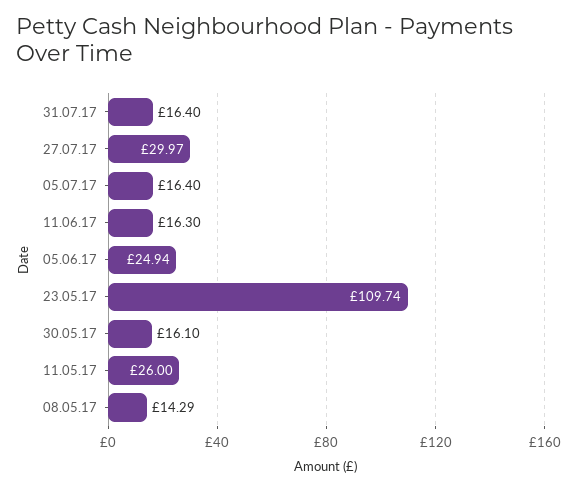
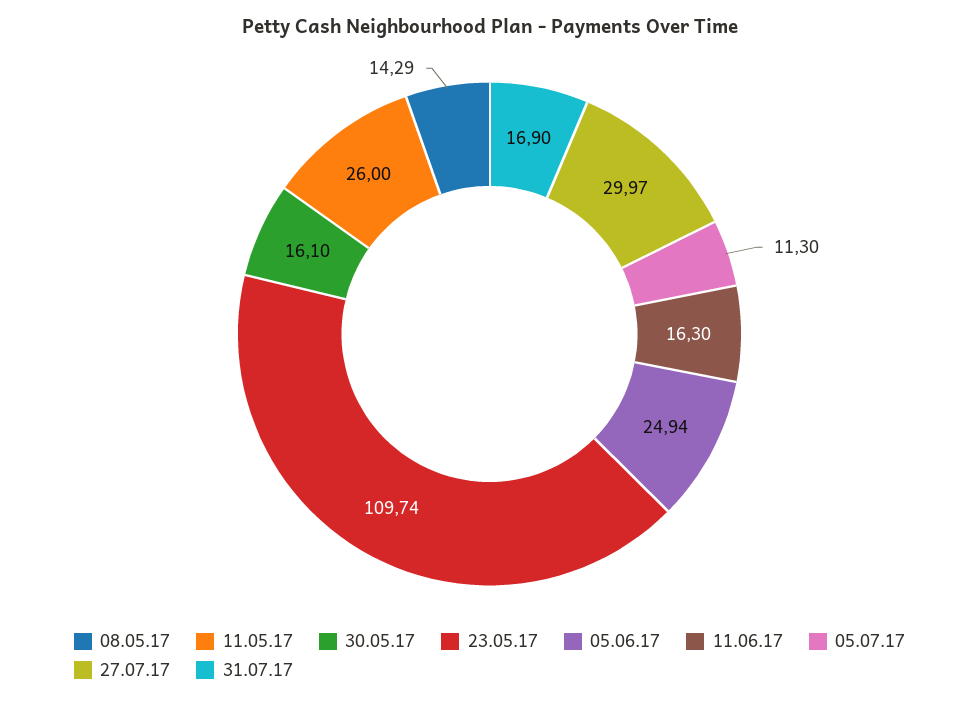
  {
-   "31.07.17": 16.4,
+   "31.07.17": 16.9,
    "27.07.17": 29.97,
-   "05.07.17": 16.4,
+   "05.07.17": 11.3,
    "11.06.17": 16.3,
    "05.06.17": 24.94,
    "23.05.17": 109.74,
    "30.05.17": 16.1,
    "11.05.17": 26,
    "08.05.17": 14.29
  }

